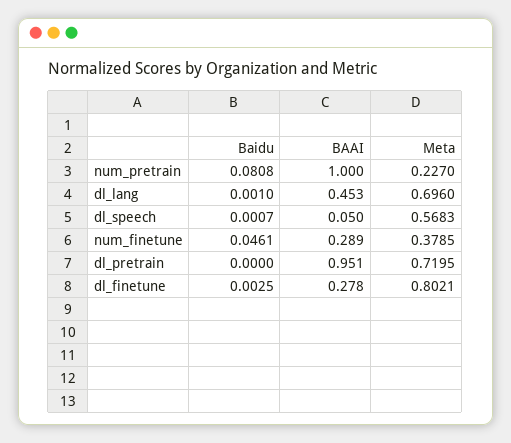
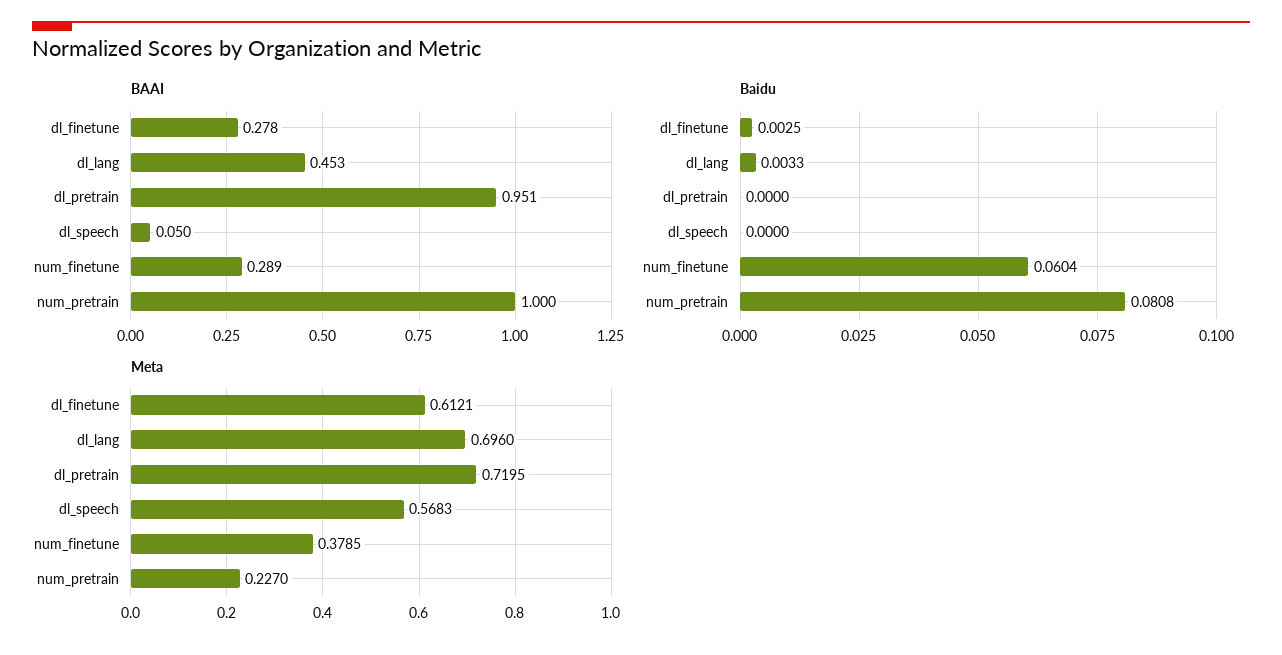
  {
    "Baidu": {
      "num_pretrain": 0.0808,
-     "dl_lang": 0.001,
+     "dl_lang": 0.0033,
-     "dl_speech": 0.0007,
+     "dl_speech": 0,
-     "num_finetune": 0.0461,
+     "num_finetune": 0.0604,
      "dl_pretrain": 0,
      "dl_finetune": 0.0025
    },
    "BAAI": {
      "num_pretrain": 1,
      "dl_lang": 0.453,
      "dl_speech": 0.05,
      "num_finetune": 0.289,
      "dl_pretrain": 0.951,
      "dl_finetune": 0.278
    },
    "Meta": {
      "num_pretrain": 0.227,
      "dl_lang": 0.696,
      "dl_speech": 0.5683,
      "num_finetune": 0.3785,
      "dl_pretrain": 0.7195,
-     "dl_finetune": 0.8021
+     "dl_finetune": 0.6121
    }
  }

